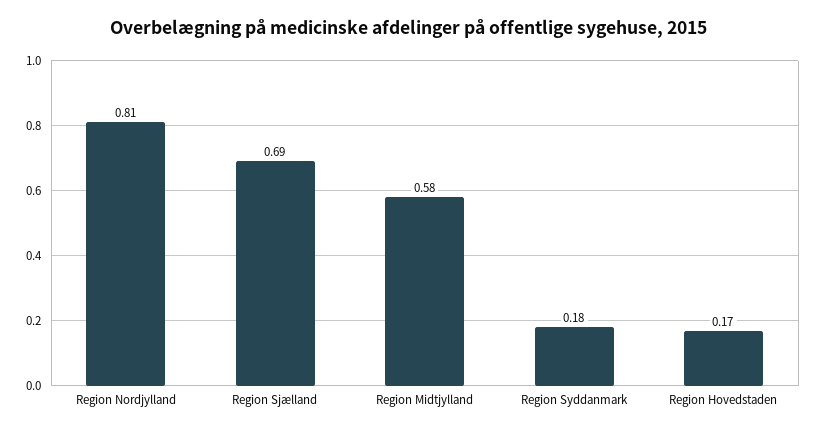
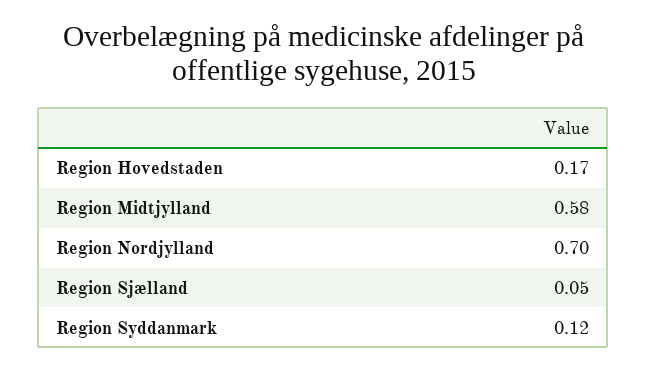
  {
-   "Region Nordjylland": 0.81,
+   "Region Nordjylland": 0.7,
-   "Region Sjælland": 0.69,
+   "Region Sjælland": 0.05,
    "Region Midtjylland": 0.58,
-   "Region Syddanmark": 0.18,
+   "Region Syddanmark": 0.12,
    "Region Hovedstaden": 0.17
  }

